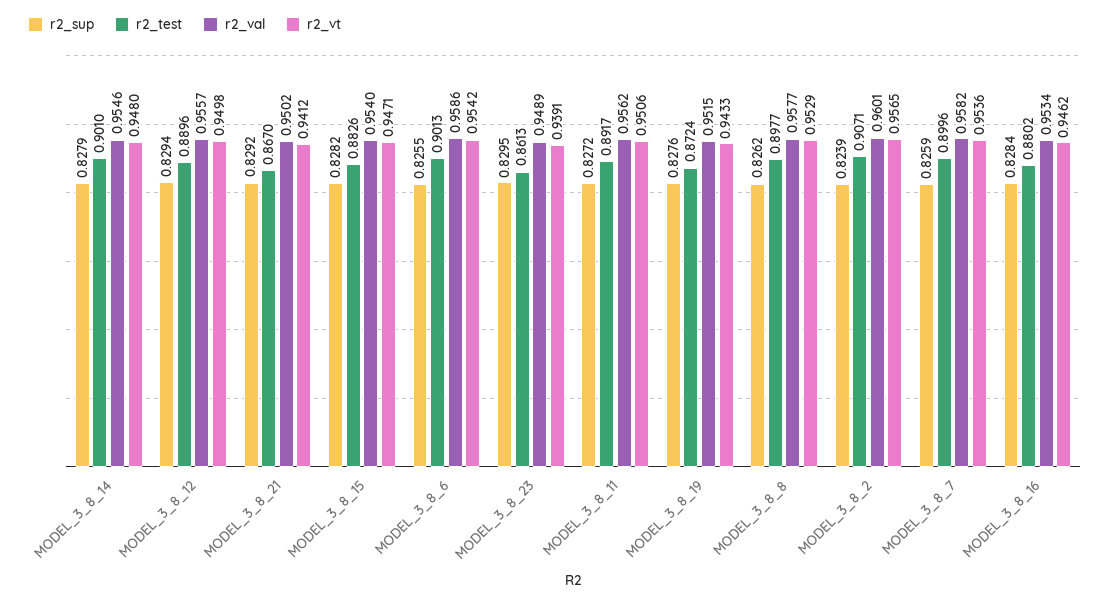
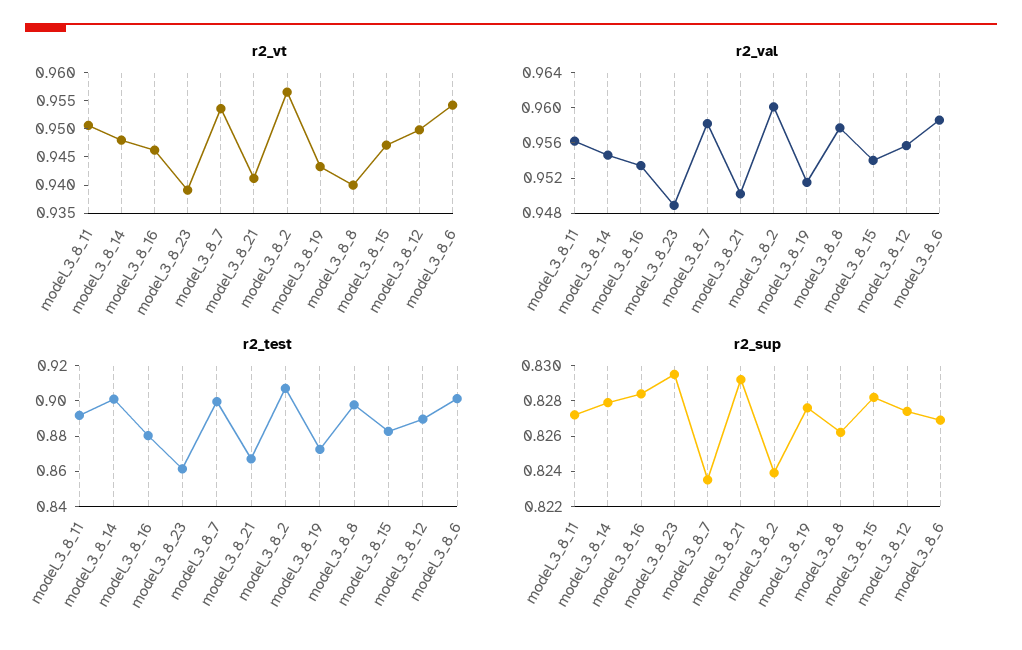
  {
    "r2_sup": {
      "MODEL_3_8_14": 0.8279,
-     "MODEL_3_8_12": 0.8294,
+     "MODEL_3_8_12": 0.8275,
      "MODEL_3_8_21": 0.8292,
      "MODEL_3_8_15": 0.8282,
-     "MODEL_3_8_6": 0.8255,
+     "MODEL_3_8_6": 0.827,
      "MODEL_3_8_23": 0.8295,
      "MODEL_3_8_11": 0.8272,
      "MODEL_3_8_19": 0.8276,
      "MODEL_3_8_8": 0.8262,
      "MODEL_3_8_2": 0.8239,
-     "MODEL_3_8_7": 0.8259,
+     "MODEL_3_8_7": 0.8235,
      "MODEL_3_8_16": 0.8284
    },
    "r2_test": {
      "MODEL_3_8_14": 0.901,
      "MODEL_3_8_12": 0.8896,
      "MODEL_3_8_21": 0.867,
      "MODEL_3_8_15": 0.8826,
      "MODEL_3_8_6": 0.9013,
      "MODEL_3_8_23": 0.8613,
      "MODEL_3_8_11": 0.8917,
      "MODEL_3_8_19": 0.8724,
      "MODEL_3_8_8": 0.8977,
      "MODEL_3_8_2": 0.9071,
      "MODEL_3_8_7": 0.8996,
      "MODEL_3_8_16": 0.8802
    },
    "r2_val": {
      "MODEL_3_8_14": 0.9546,
      "MODEL_3_8_12": 0.9557,
      "MODEL_3_8_21": 0.9502,
      "MODEL_3_8_15": 0.954,
      "MODEL_3_8_6": 0.9586,
      "MODEL_3_8_23": 0.9489,
      "MODEL_3_8_11": 0.9562,
      "MODEL_3_8_19": 0.9515,
      "MODEL_3_8_8": 0.9577,
      "MODEL_3_8_2": 0.9601,
      "MODEL_3_8_7": 0.9582,
      "MODEL_3_8_16": 0.9534
    },
    "r2_vt": {
      "MODEL_3_8_14": 0.948,
      "MODEL_3_8_12": 0.9498,
      "MODEL_3_8_21": 0.9412,
      "MODEL_3_8_15": 0.9471,
      "MODEL_3_8_6": 0.9542,
      "MODEL_3_8_23": 0.9391,
      "MODEL_3_8_11": 0.9506,
      "MODEL_3_8_19": 0.9433,
-     "MODEL_3_8_8": 0.9529,
+     "MODEL_3_8_8": 0.94,
      "MODEL_3_8_2": 0.9565,
      "MODEL_3_8_7": 0.9536,
      "MODEL_3_8_16": 0.9462
    }
  }

